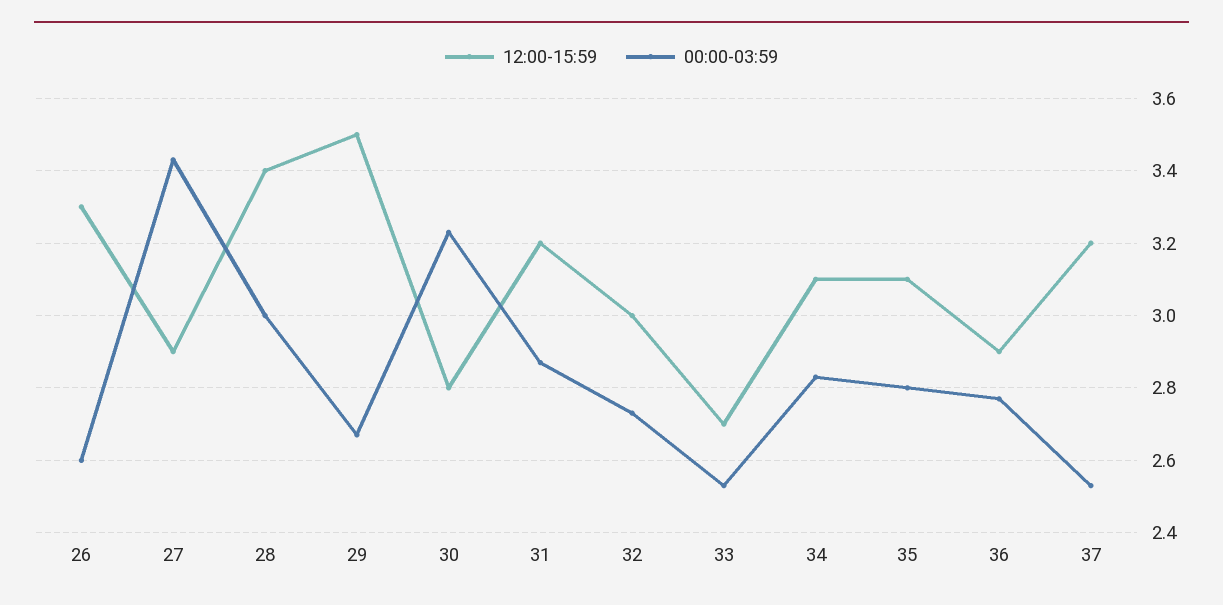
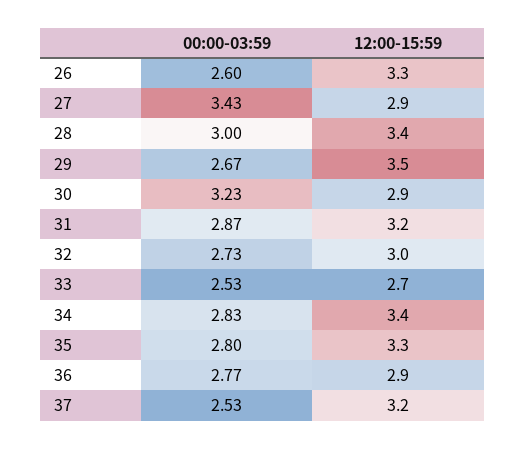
  {
    "12:00-15:59": {
      "26": 3.3,
      "27": 2.9,
      "28": 3.4,
      "29": 3.5,
-     "30": 2.8,
+     "30": 2.9,
      "31": 3.2,
      "32": 3,
      "33": 2.7,
-     "34": 3.1,
+     "34": 3.4,
-     "35": 3.1,
+     "35": 3.3,
      "36": 2.9,
      "37": 3.2
    },
    "00:00-03:59": {
      "26": 2.6,
      "27": 3.43,
      "28": 3,
      "29": 2.67,
      "30": 3.23,
      "31": 2.87,
      "32": 2.73,
      "33": 2.53,
      "34": 2.83,
      "35": 2.8,
      "36": 2.77,
      "37": 2.53
    }
  }

